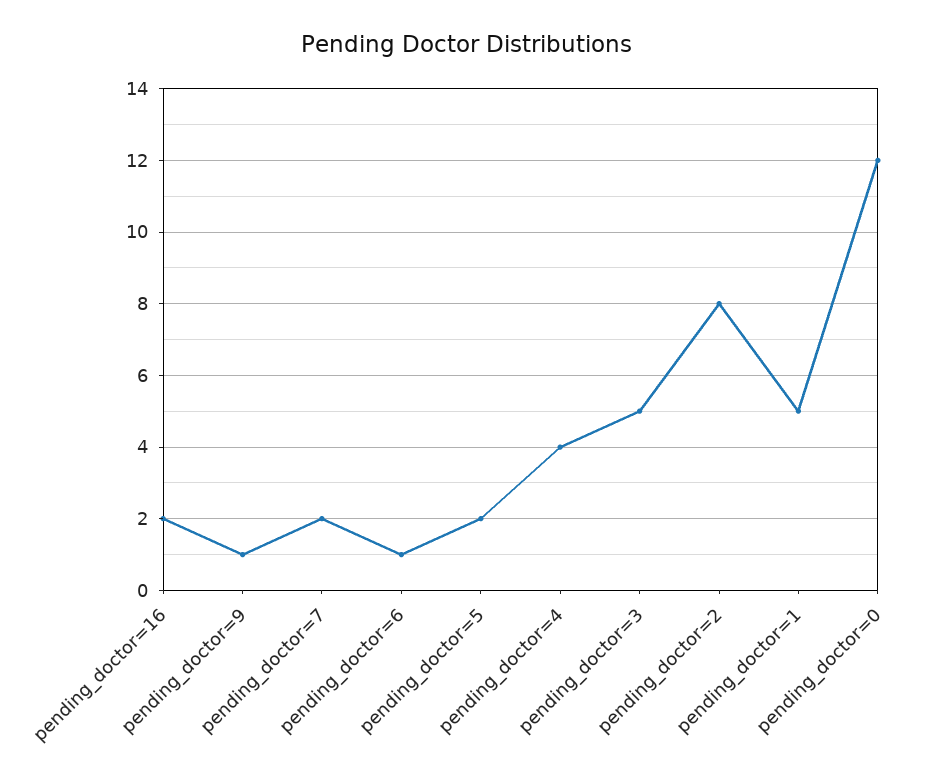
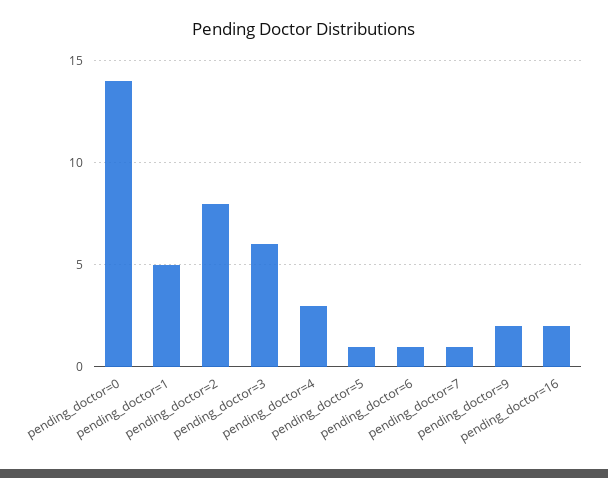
  {
    "pending_doctor=16": 2,
-   "pending_doctor=9": 1,
+   "pending_doctor=9": 2,
-   "pending_doctor=7": 2,
+   "pending_doctor=7": 1,
    "pending_doctor=6": 1,
-   "pending_doctor=5": 2,
+   "pending_doctor=5": 1,
-   "pending_doctor=4": 4,
+   "pending_doctor=4": 3,
-   "pending_doctor=3": 5,
+   "pending_doctor=3": 6,
    "pending_doctor=2": 8,
    "pending_doctor=1": 5,
-   "pending_doctor=0": 12
+   "pending_doctor=0": 14
  }

